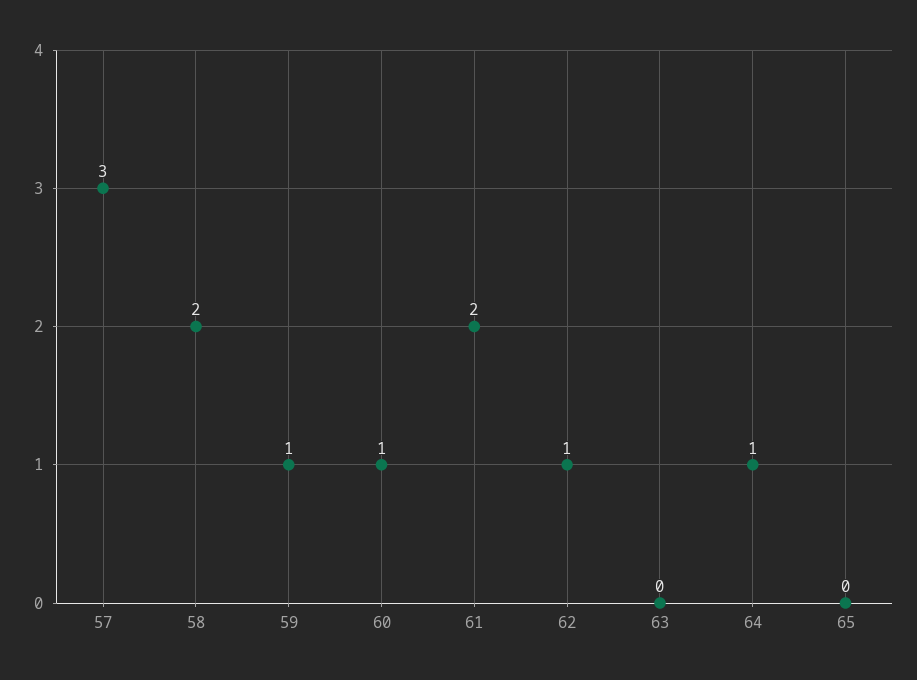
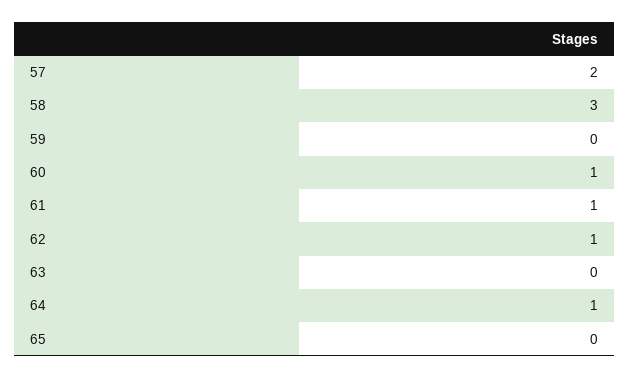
  {
-   "57": 3,
+   "57": 2,
-   "58": 2,
+   "58": 3,
-   "59": 1,
+   "59": 0,
    "60": 1,
-   "61": 2,
+   "61": 1,
    "62": 1,
    "63": 0,
    "64": 1,
    "65": 0
  }

